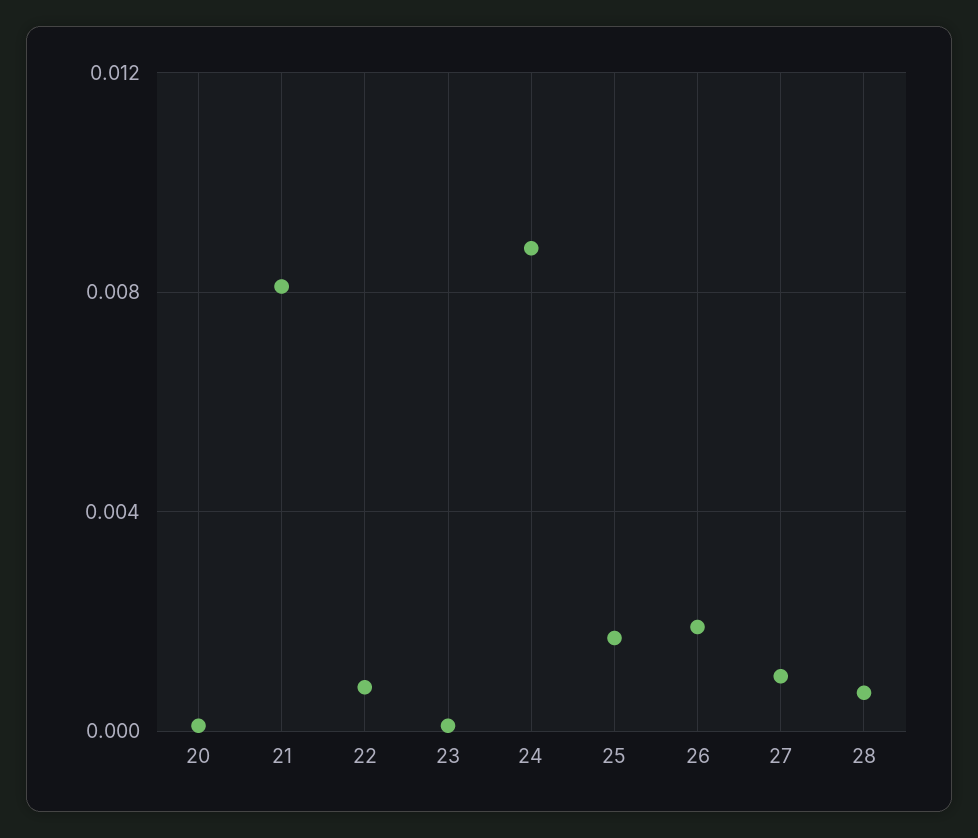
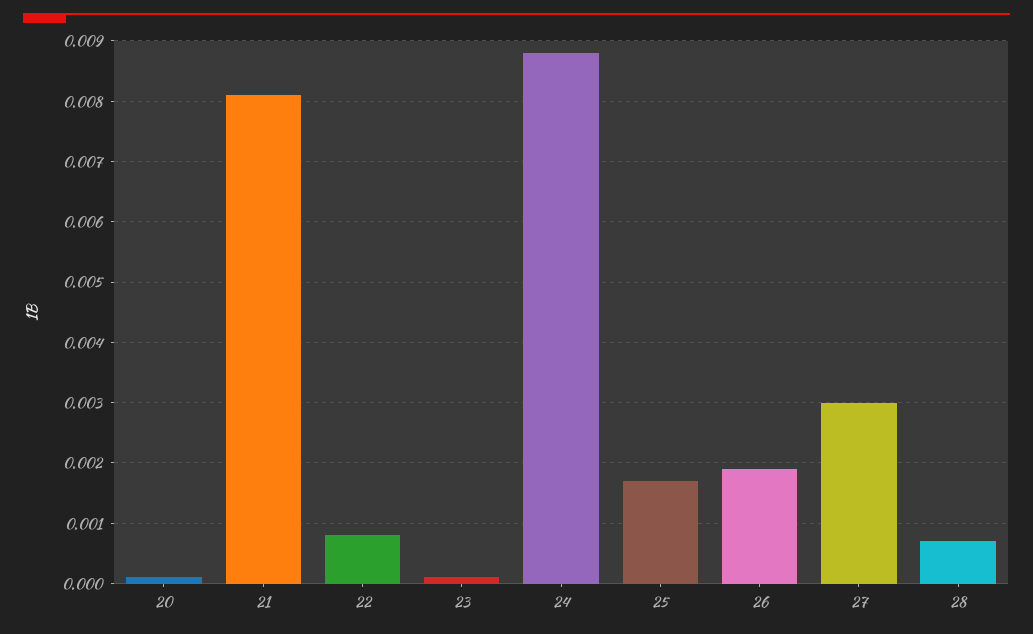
  {
    "20": 0.0001,
    "21": 0.0081,
    "22": 0.0008,
    "23": 0.0001,
    "24": 0.0088,
    "25": 0.0017,
    "26": 0.0019,
-   "27": 0.001,
+   "27": 0.003,
    "28": 0.0007
  }

